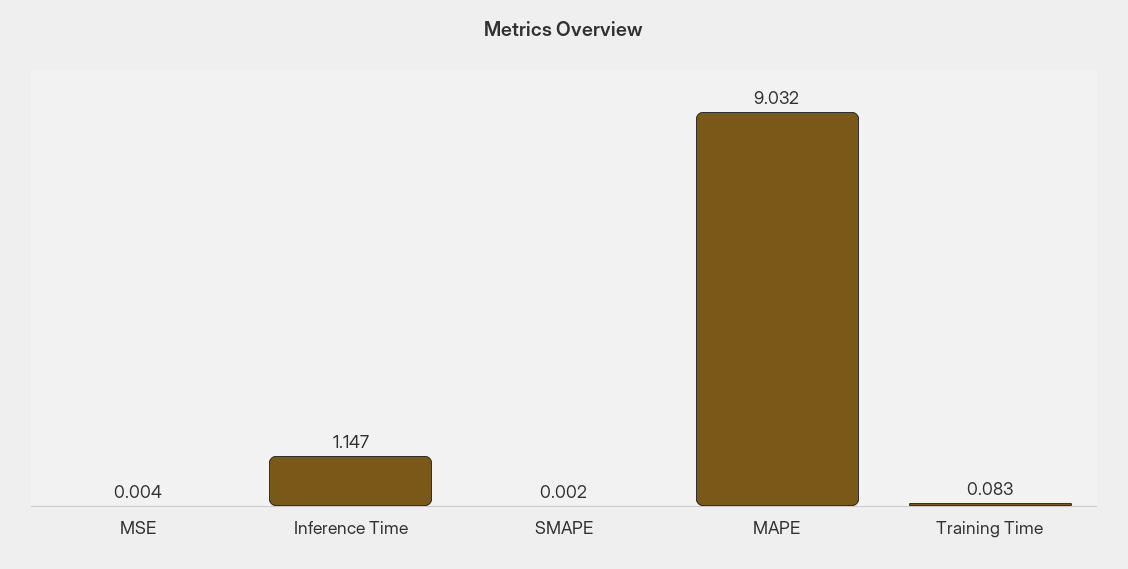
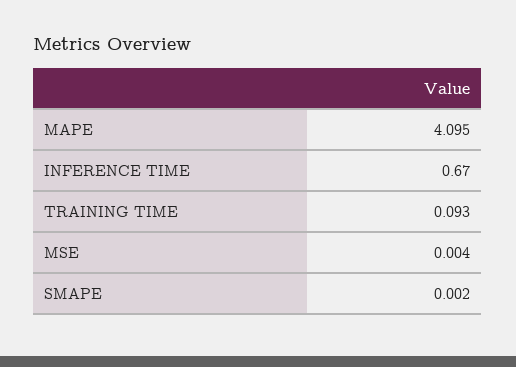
  {
    "MSE": 0.004,
-   "Inference Time": 1.147,
+   "Inference Time": 0.67,
    "SMAPE": 0.002,
-   "MAPE": 9.032,
+   "MAPE": 4.095,
-   "Training Time": 0.083
+   "Training Time": 0.093
  }

